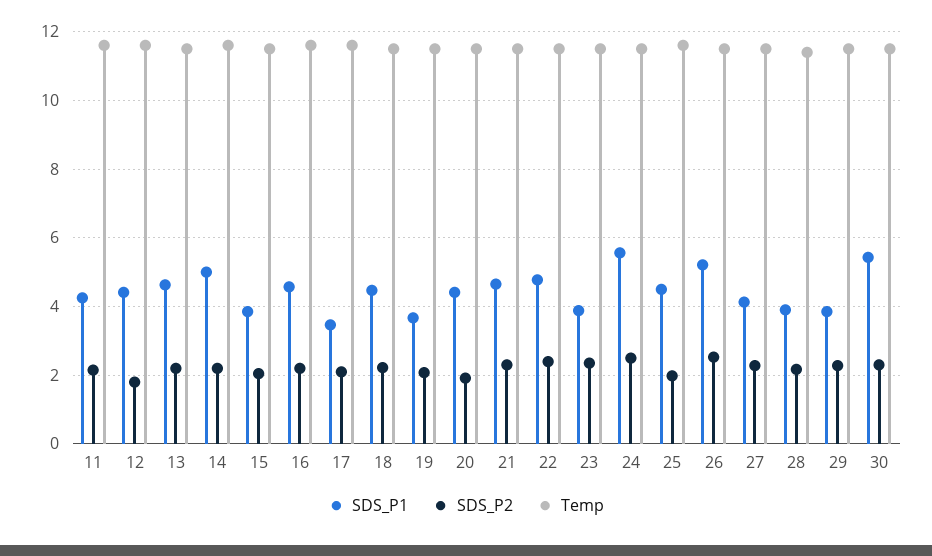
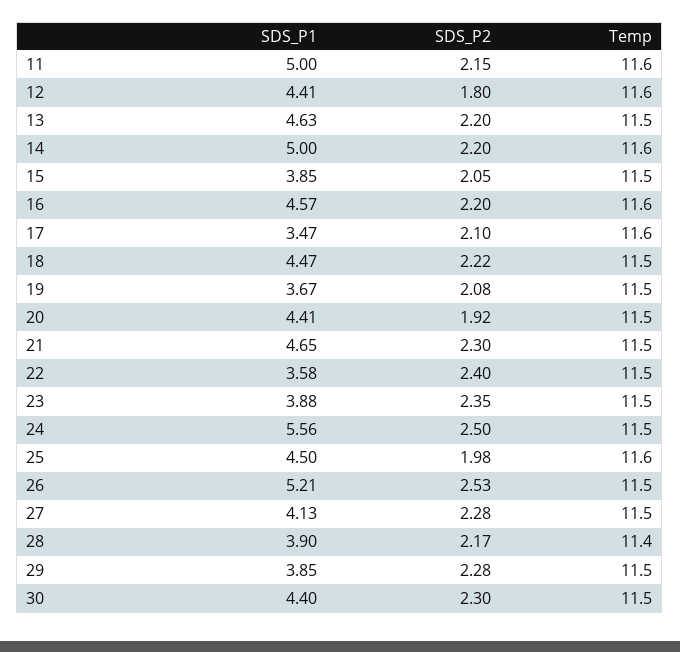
  {
    "SDS_P1": {
-     "11": 4.2,
+     "11": 5,
      "12": 4.41,
      "13": 4.63,
      "14": 5,
      "15": 3.85,
      "16": 4.57,
      "17": 3.47,
      "18": 4.47,
      "19": 3.67,
      "20": 4.41,
      "21": 4.65,
-     "22": 4.8,
+     "22": 3.58,
      "23": 3.88,
      "24": 5.56,
      "25": 4.5,
      "26": 5.21,
      "27": 4.13,
      "28": 3.9,
      "29": 3.85,
-     "30": 5.4
+     "30": 4.4
    },
    "SDS_P2": {
      "11": 2.15,
      "12": 1.8,
      "13": 2.2,
      "14": 2.2,
      "15": 2.05,
      "16": 2.2,
      "17": 2.1,
      "18": 2.22,
      "19": 2.08,
      "20": 1.92,
      "21": 2.3,
      "22": 2.4,
      "23": 2.35,
      "24": 2.5,
      "25": 1.98,
      "26": 2.53,
      "27": 2.28,
      "28": 2.17,
      "29": 2.28,
      "30": 2.3
    },
    "Temp": {
      "11": 11.6,
      "12": 11.6,
      "13": 11.5,
      "14": 11.6,
      "15": 11.5,
      "16": 11.6,
      "17": 11.6,
      "18": 11.5,
      "19": 11.5,
      "20": 11.5,
      "21": 11.5,
      "22": 11.5,
      "23": 11.5,
      "24": 11.5,
      "25": 11.6,
      "26": 11.5,
      "27": 11.5,
      "28": 11.4,
      "29": 11.5,
      "30": 11.5
    }
  }

